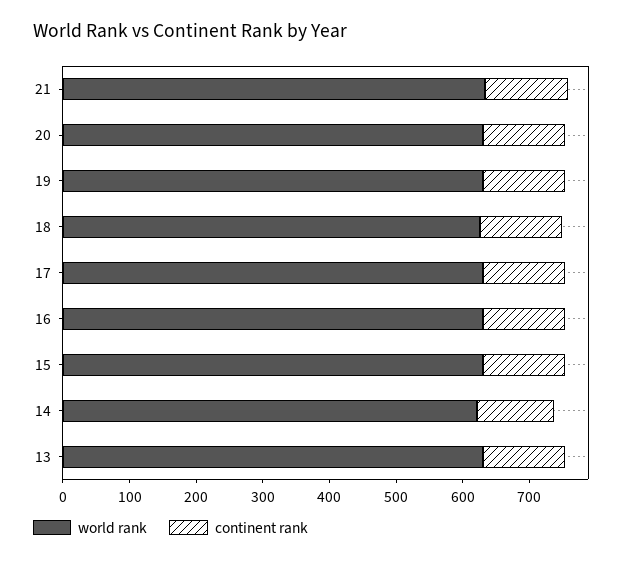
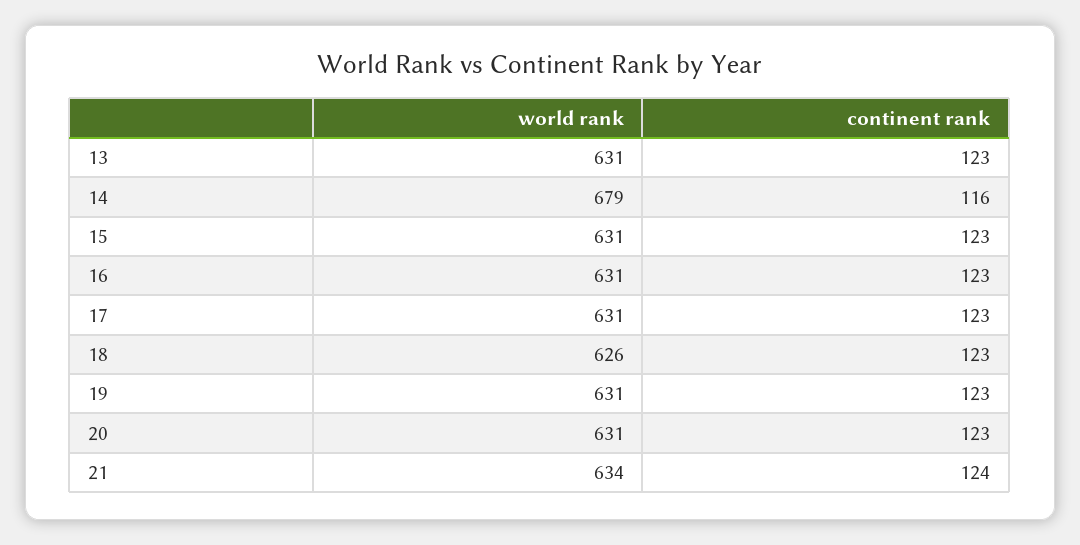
  {
    "world rank": {
      "21": 634,
      "20": 631,
      "19": 631,
      "18": 626,
      "17": 631,
      "16": 631,
      "15": 631,
-     "14": 620,
+     "14": 679,
      "13": 631
    },
    "continent rank": {
      "21": 124,
      "20": 123,
      "19": 123,
      "18": 123,
      "17": 123,
      "16": 123,
      "15": 123,
      "14": 116,
      "13": 123
    }
  }

